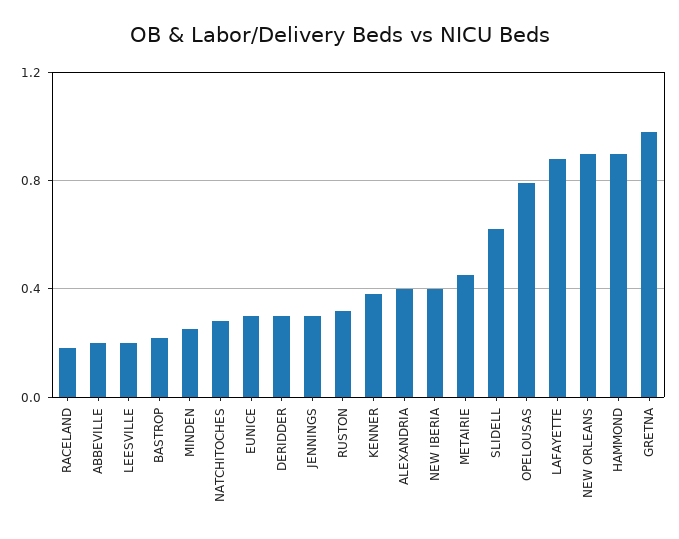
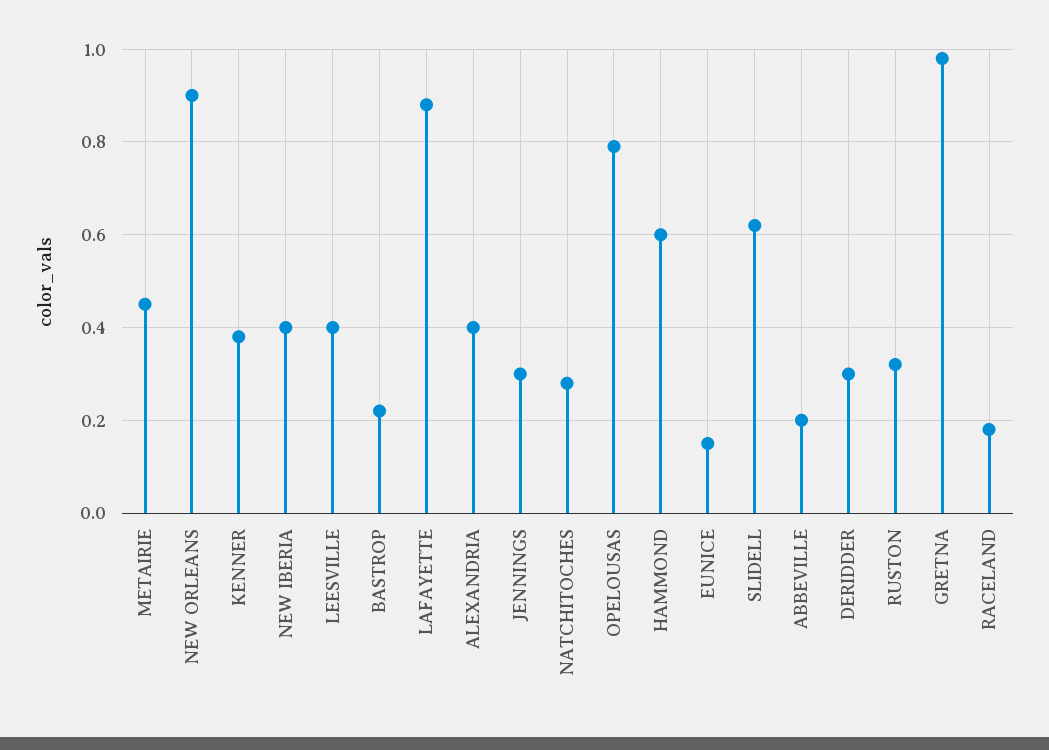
  {
    "RACELAND": 0.2,
    "ABBEVILLE": 0.2,
-   "LEESVILLE": 0.2,
+   "LEESVILLE": 0.4,
    "BASTROP": 0.2,
-   "MINDEN": 0.25,
    "NATCHITOCHES": 0.3,
-   "EUNICE": 0.3,
+   "EUNICE": 0.15,
    "DERIDDER": 0.3,
    "JENNINGS": 0.3,
    "RUSTON": 0.3,
    "KENNER": 0.4,
    "ALEXANDRIA": 0.4,
    "NEW IBERIA": 0.4,
    "METAIRIE": 0.45,
    "SLIDELL": 0.6,
    "OPELOUSAS": 0.8,
    "LAFAYETTE": 0.9,
    "NEW ORLEANS": 0.9,
-   "HAMMOND": 0.9,
+   "HAMMOND": 0.6,
    "GRETNA": 1
  }

